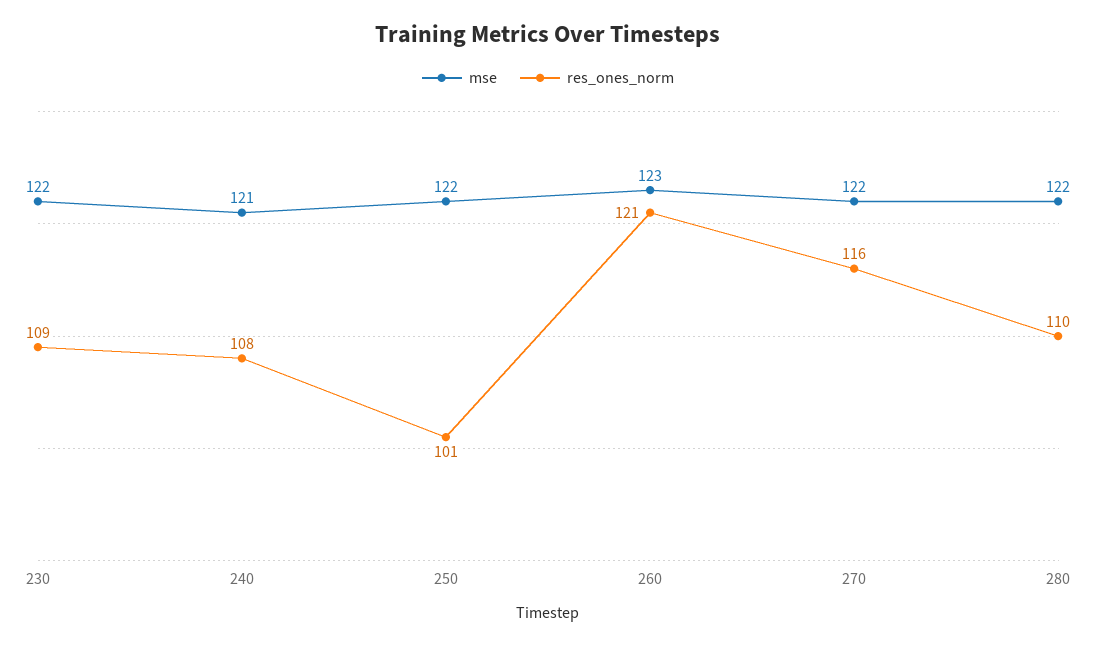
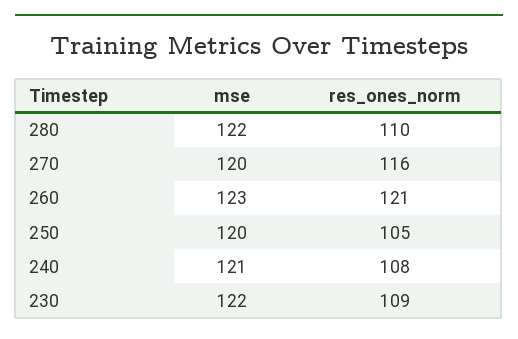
  {
    "mse": {
      "230": 122,
      "240": 121,
-     "250": 122,
+     "250": 120,
      "260": 123,
-     "270": 122,
+     "270": 120,
      "280": 122
    },
    "res_ones_norm": {
      "230": 109,
      "240": 108,
-     "250": 101,
+     "250": 105,
      "260": 121,
      "270": 116,
      "280": 110
    }
  }

